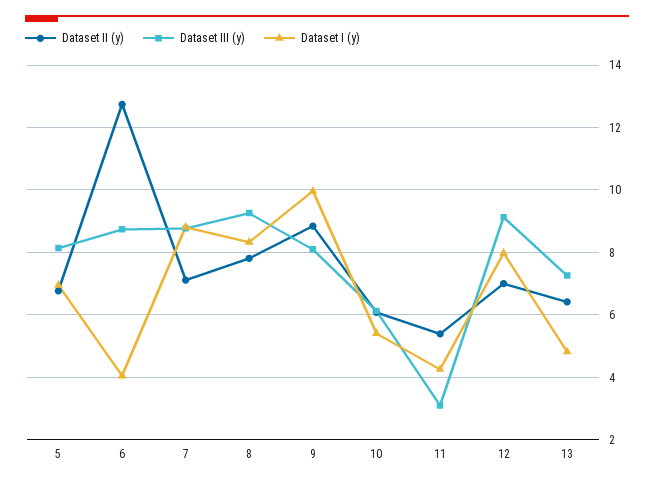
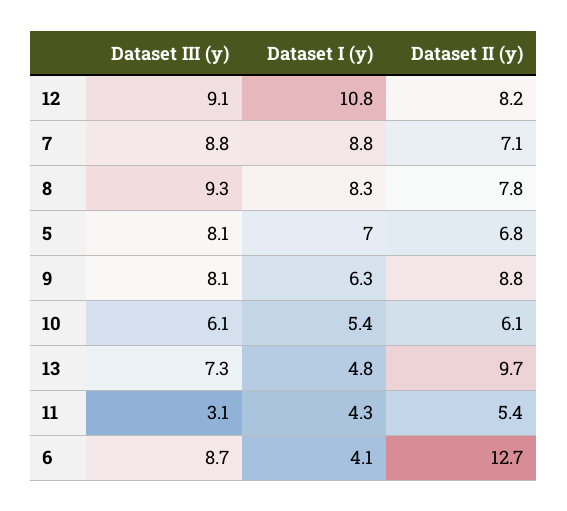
  {
    "Dataset II (y)": {
      "5": 6.8,
      "6": 12.7,
      "7": 7.1,
      "8": 7.8,
      "9": 8.8,
      "10": 6.1,
      "11": 5.4,
-     "12": 7,
+     "12": 8.2,
-     "13": 6.4
+     "13": 9.7
    },
    "Dataset III (y)": {
      "5": 8.1,
      "6": 8.7,
      "7": 8.8,
      "8": 9.3,
      "9": 8.1,
      "10": 6.1,
      "11": 3.1,
      "12": 9.1,
      "13": 7.3
    },
    "Dataset I (y)": {
      "5": 7,
      "6": 4.1,
      "7": 8.8,
      "8": 8.3,
-     "9": 10,
+     "9": 6.3,
      "10": 5.4,
      "11": 4.3,
-     "12": 8,
+     "12": 10.8,
      "13": 4.8
    }
  }

